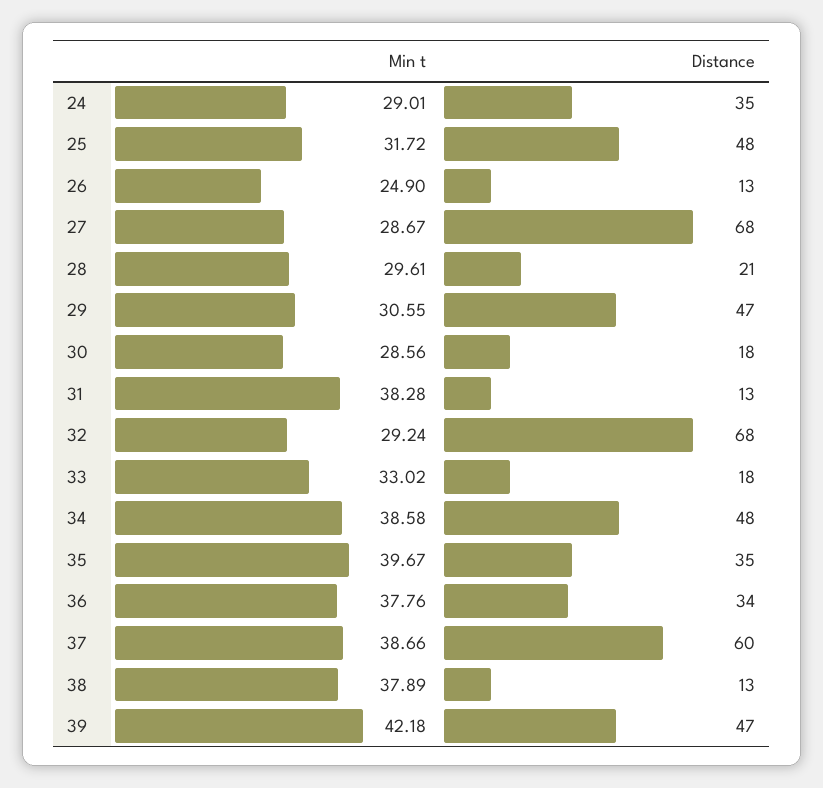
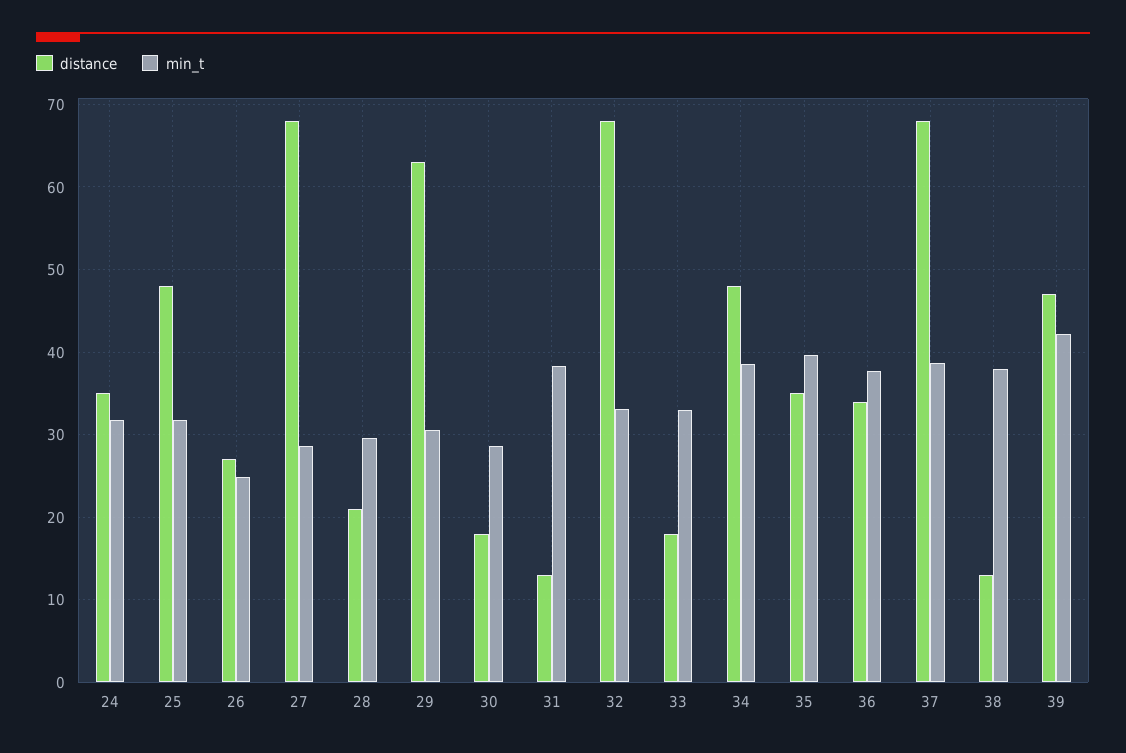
  {
    "Min t": {
-     "24": 29.01,
+     "24": 32,
      "25": 31.72,
      "26": 24.9,
      "27": 28.67,
      "28": 29.61,
      "29": 30.55,
      "30": 28.56,
      "31": 38.28,
-     "32": 29.24,
+     "32": 33,
      "33": 33.02,
      "34": 38.58,
      "35": 39.67,
      "36": 37.76,
      "37": 38.66,
      "38": 37.89,
      "39": 42.18
    },
    "Distance": {
      "24": 35,
      "25": 48,
-     "26": 13,
+     "26": 27,
      "27": 68,
      "28": 21,
-     "29": 47,
+     "29": 63,
      "30": 18,
      "31": 13,
      "32": 68,
      "33": 18,
      "34": 48,
      "35": 35,
      "36": 34,
-     "37": 60,
+     "37": 68,
      "38": 13,
      "39": 47
    }
  }

